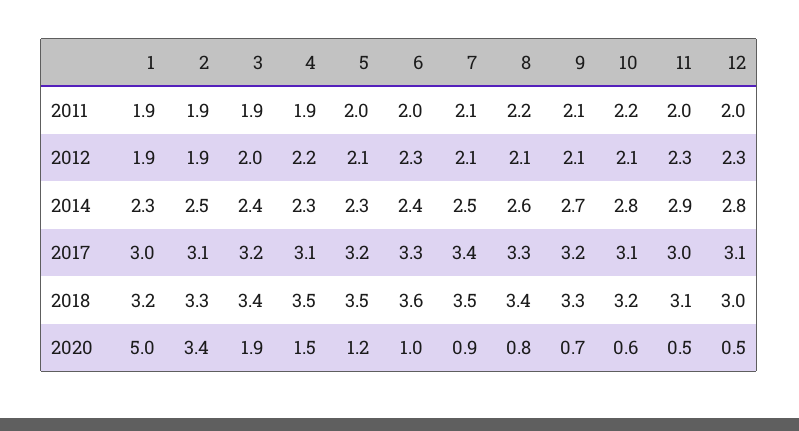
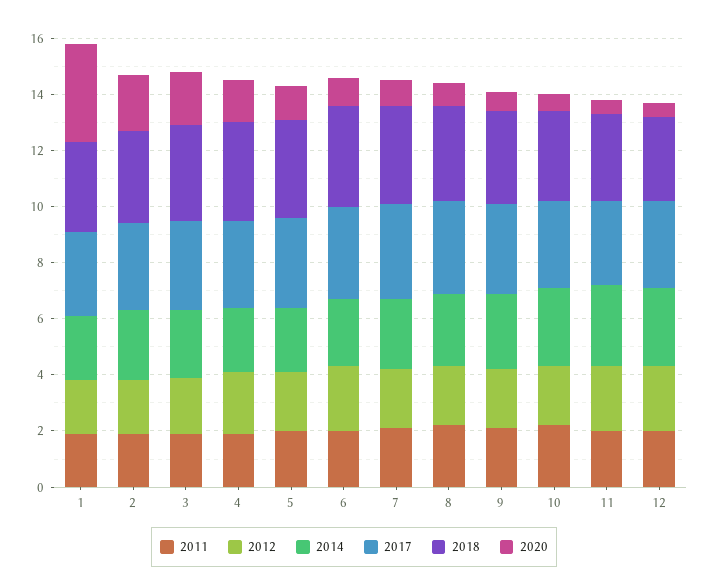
  {
    "2011": {
      "1": 1.9,
      "2": 1.9,
      "3": 1.9,
      "4": 1.9,
      "5": 2,
      "6": 2,
      "7": 2.1,
      "8": 2.2,
      "9": 2.1,
      "10": 2.2,
      "11": 2,
      "12": 2
    },
    "2012": {
      "1": 1.9,
      "2": 1.9,
      "3": 2,
      "4": 2.2,
      "5": 2.1,
      "6": 2.3,
      "7": 2.1,
      "8": 2.1,
      "9": 2.1,
      "10": 2.1,
      "11": 2.3,
      "12": 2.3
    },
    "2014": {
      "1": 2.3,
      "2": 2.5,
      "3": 2.4,
      "4": 2.3,
      "5": 2.3,
      "6": 2.4,
      "7": 2.5,
      "8": 2.6,
      "9": 2.7,
      "10": 2.8,
      "11": 2.9,
      "12": 2.8
    },
    "2017": {
      "1": 3,
      "2": 3.1,
      "3": 3.2,
      "4": 3.1,
      "5": 3.2,
      "6": 3.3,
      "7": 3.4,
      "8": 3.3,
      "9": 3.2,
      "10": 3.1,
      "11": 3,
      "12": 3.1
    },
    "2018": {
      "1": 3.2,
      "2": 3.3,
      "3": 3.4,
      "4": 3.5,
      "5": 3.5,
      "6": 3.6,
      "7": 3.5,
      "8": 3.4,
      "9": 3.3,
      "10": 3.2,
      "11": 3.1,
      "12": 3
    },
    "2020": {
-     "1": 5,
+     "1": 3.5,
-     "2": 3.4,
+     "2": 2,
      "3": 1.9,
      "4": 1.5,
      "5": 1.2,
      "6": 1,
      "7": 0.9,
      "8": 0.8,
      "9": 0.7,
      "10": 0.6,
      "11": 0.5,
      "12": 0.5
    }
  }

